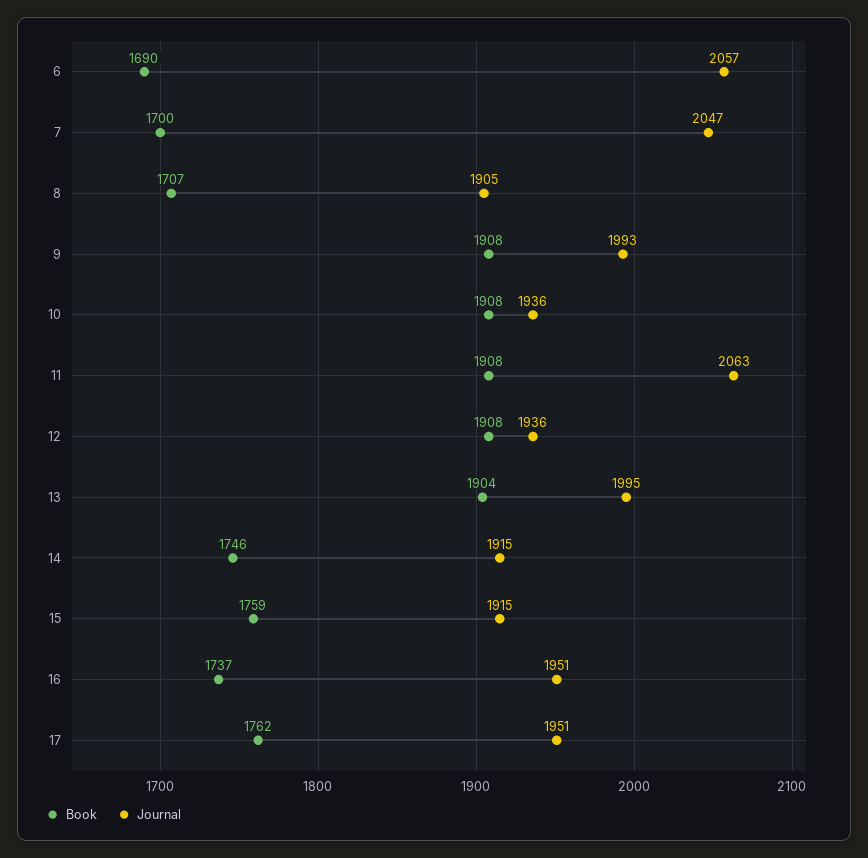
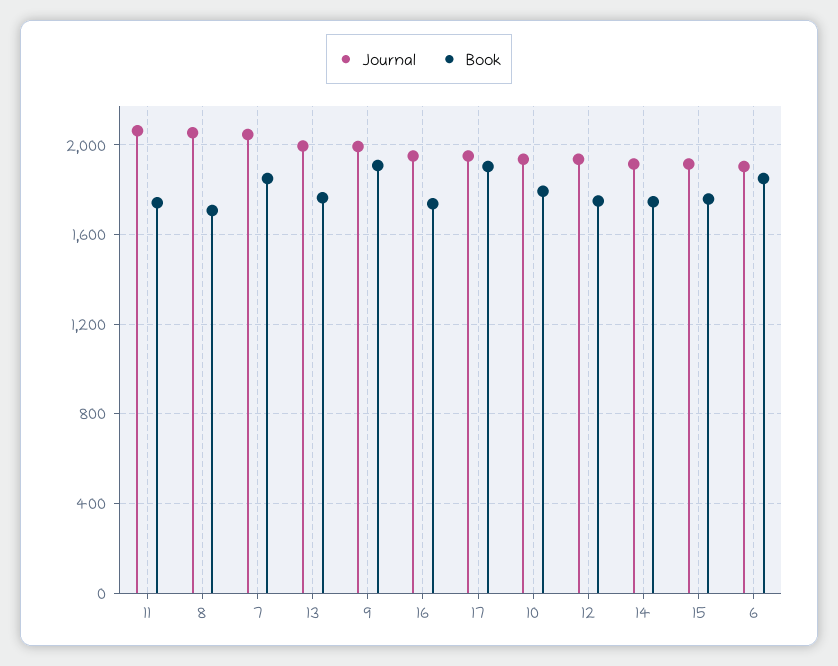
  {
    "Book": {
-     "6": 1690,
+     "6": 1850,
-     "7": 1700,
+     "7": 1850,
      "8": 1707,
      "9": 1908,
-     "10": 1908,
+     "10": 1800,
-     "11": 1908,
+     "11": 1750,
-     "12": 1908,
+     "12": 1750,
-     "13": 1904,
+     "13": 1750,
      "14": 1746,
      "15": 1759,
      "16": 1737,
-     "17": 1762
+     "17": 1900
    },
    "Journal": {
-     "6": 2057,
+     "6": 1900,
      "7": 2047,
-     "8": 1905,
+     "8": 2050,
      "9": 1993,
      "10": 1936,
      "11": 2063,
      "12": 1936,
      "13": 1995,
      "14": 1915,
      "15": 1915,
      "16": 1951,
      "17": 1951
    }
  }

